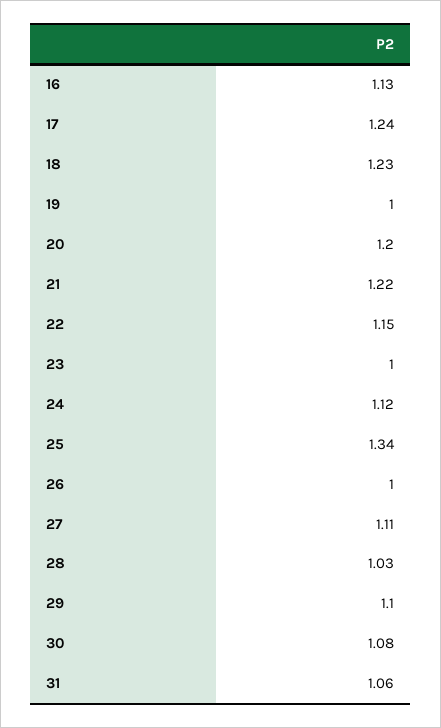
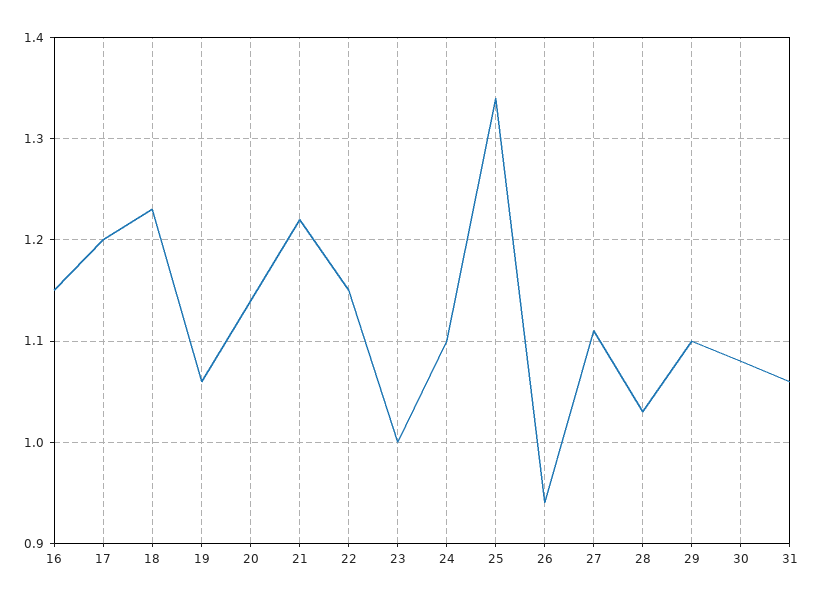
  {
-   "16": 1.13,
+   "16": 1.15,
-   "17": 1.24,
+   "17": 1.2,
    "18": 1.23,
-   "19": 1,
+   "19": 1.06,
-   "20": 1.2,
+   "20": 1.14,
    "21": 1.22,
    "22": 1.15,
    "23": 1,
-   "24": 1.12,
+   "24": 1.1,
    "25": 1.34,
-   "26": 1,
+   "26": 0.94,
    "27": 1.11,
    "28": 1.03,
    "29": 1.1,
    "30": 1.08,
    "31": 1.06
  }

